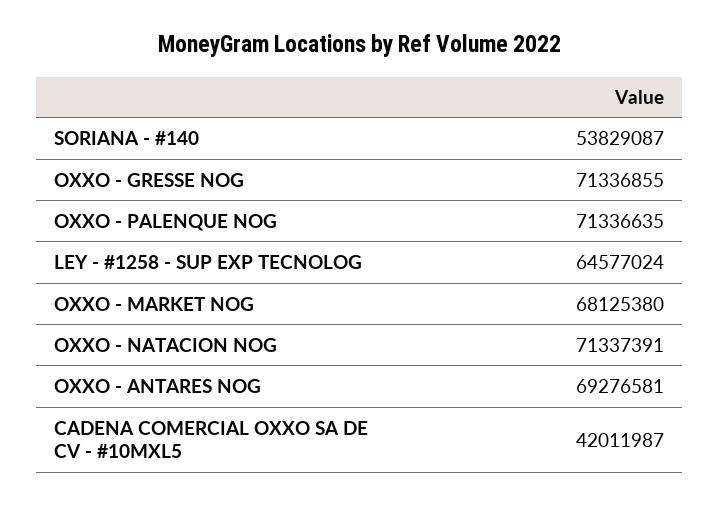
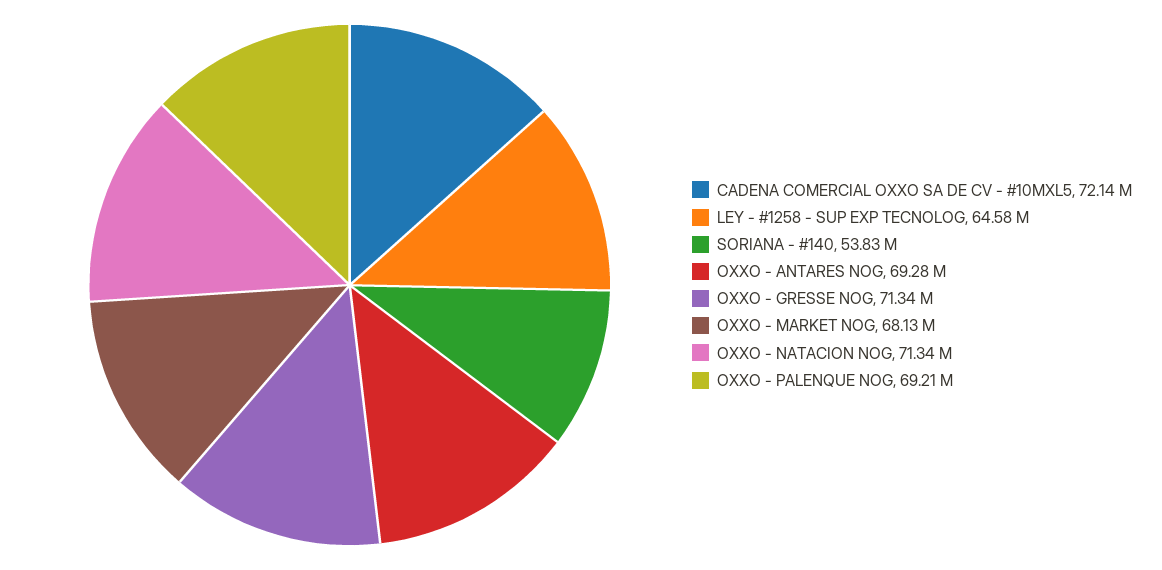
  {
    "SORIANA - #140": 53829087,
    "OXXO - GRESSE NOG": 71336855,
-   "OXXO - PALENQUE NOG": 71336635,
+   "OXXO - PALENQUE NOG": 69210000,
    "LEY - #1258 - SUP EXP TECNOLOG": 64577024,
    "OXXO - MARKET NOG": 68125380,
    "OXXO - NATACION NOG": 71337391,
    "OXXO - ANTARES NOG": 69276581,
-   "CADENA COMERCIAL OXXO SA DE CV - #10MXL5": 42011987
+   "CADENA COMERCIAL OXXO SA DE CV - #10MXL5": 72140000
  }

